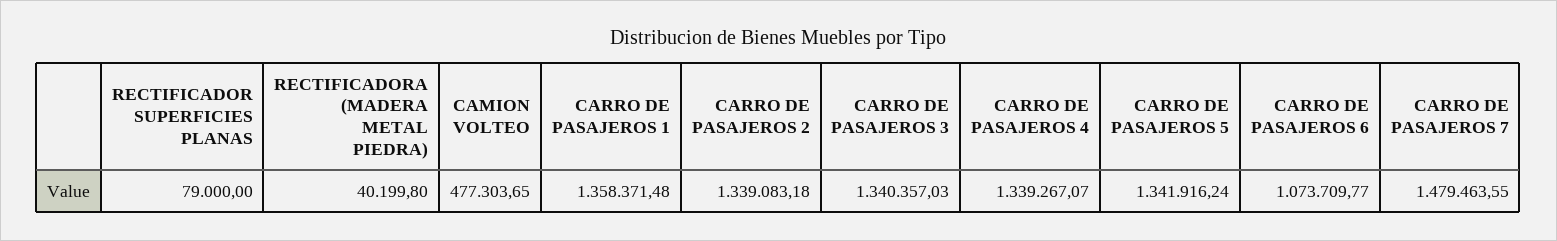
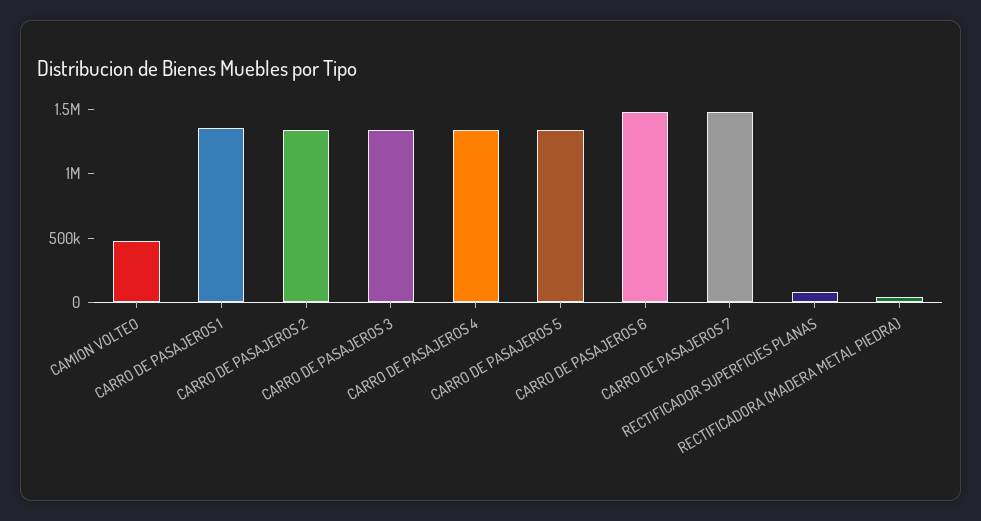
  {
    "RECTIFICADOR SUPERFICIES PLANAS": 79000,
    "RECTIFICADORA (MADERA METAL PIEDRA)": 40199.8,
    "CAMION VOLTEO": 477303.65,
    "CARRO DE PASAJEROS 1": 1358371.48,
    "CARRO DE PASAJEROS 2": 1339083.18,
    "CARRO DE PASAJEROS 3": 1340357.03,
    "CARRO DE PASAJEROS 4": 1339267.07,
    "CARRO DE PASAJEROS 5": 1341916.24,
-   "CARRO DE PASAJEROS 6": 1073709.77,
+   "CARRO DE PASAJEROS 6": 1500000,
    "CARRO DE PASAJEROS 7": 1479463.55
  }

